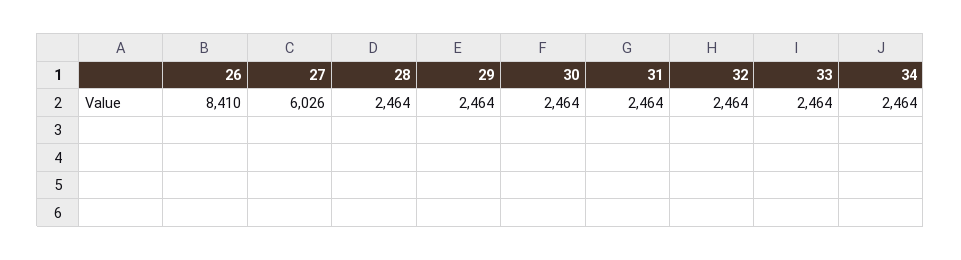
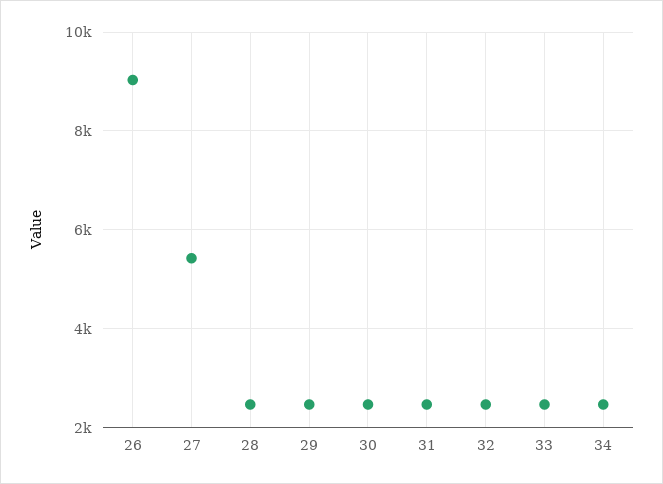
  {
-   "26": 8410,
+   "26": 9000,
-   "27": 6026,
+   "27": 5400,
    "28": 2464,
    "29": 2464,
    "30": 2464,
    "31": 2464,
    "32": 2464,
    "33": 2464,
    "34": 2464
  }

